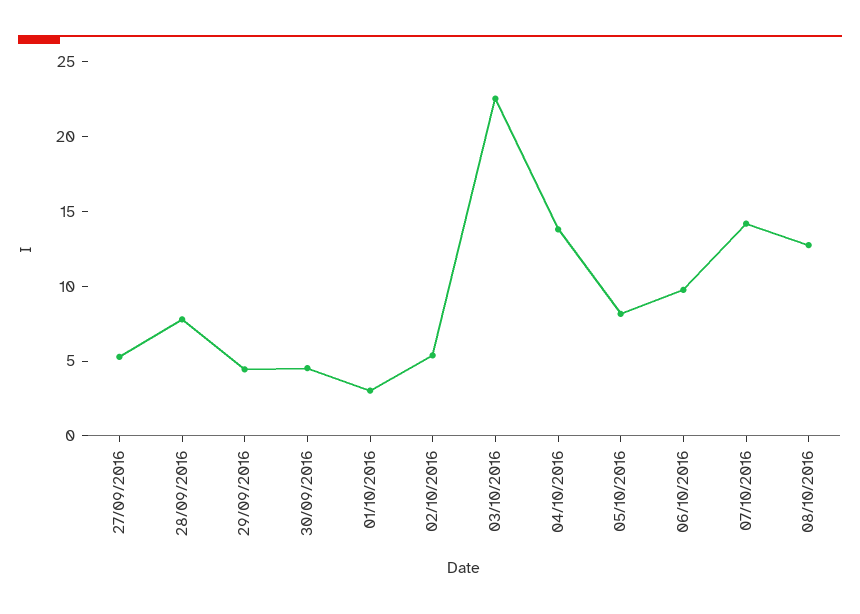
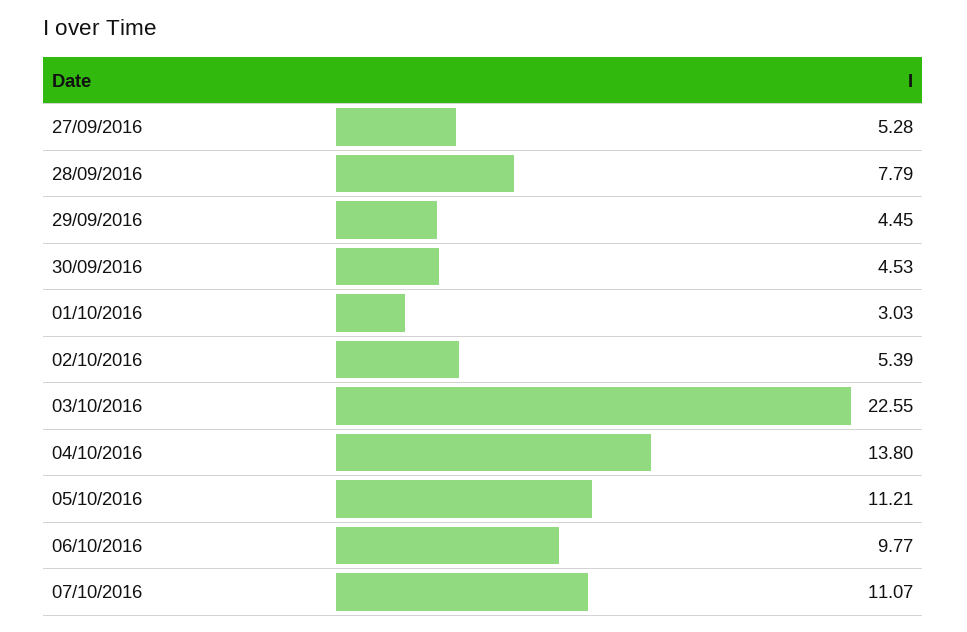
  {
    "27/09/2016": 5.28,
    "28/09/2016": 7.79,
    "29/09/2016": 4.45,
    "30/09/2016": 4.53,
    "01/10/2016": 3.03,
    "02/10/2016": 5.39,
    "03/10/2016": 22.55,
    "04/10/2016": 13.8,
-   "05/10/2016": 8,
+   "05/10/2016": 11.21,
    "06/10/2016": 9.77,
-   "07/10/2016": 14,
+   "07/10/2016": 11.07
-   "08/10/2016": 13
  }

